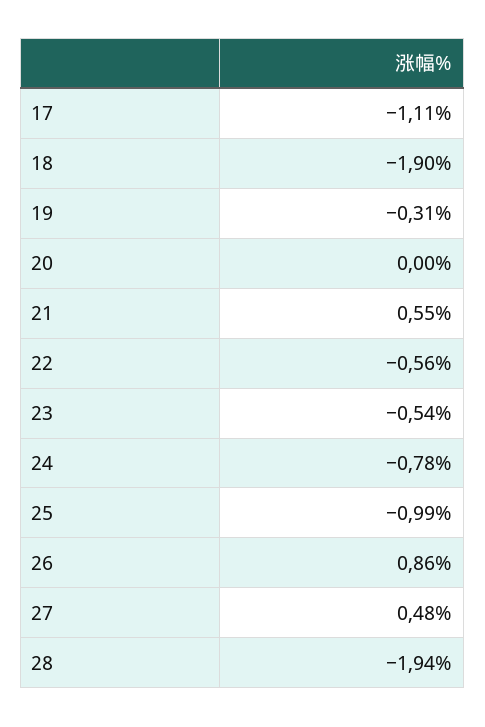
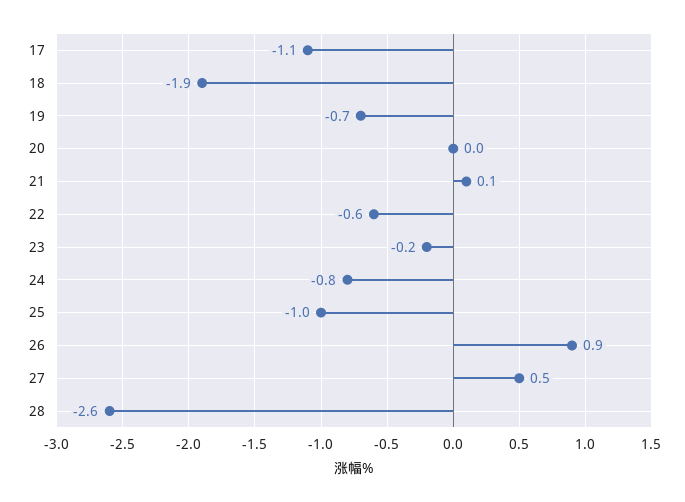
  {
    "17": -1.11,
    "18": -1.9,
-   "19": -0.31,
+   "19": -0.7,
    "20": 0,
-   "21": 0.55,
+   "21": 0.1,
    "22": -0.56,
-   "23": -0.54,
+   "23": -0.2,
    "24": -0.78,
    "25": -0.99,
    "26": 0.86,
    "27": 0.48,
-   "28": -1.94
+   "28": -2.6
  }

